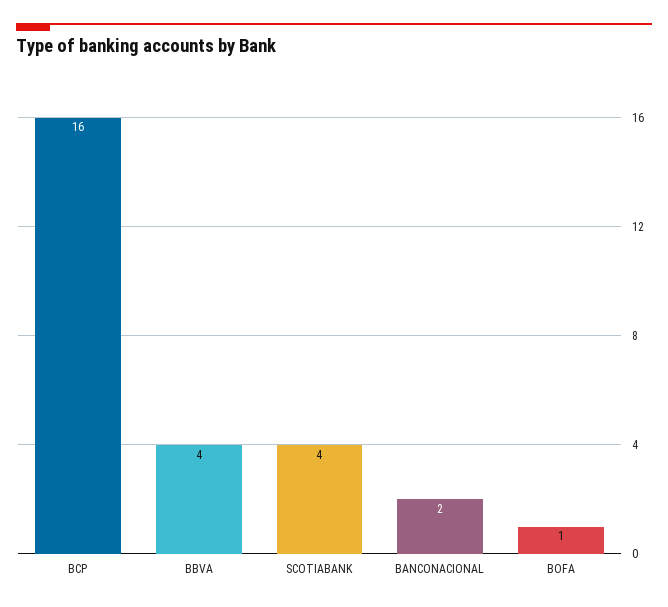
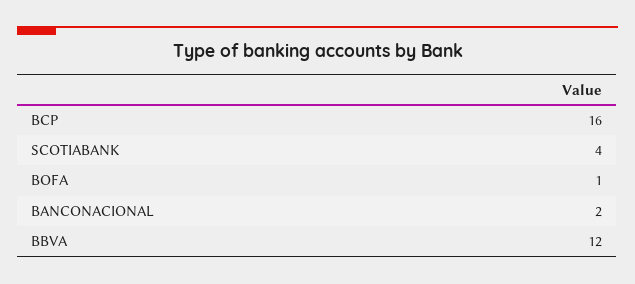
  {
    "BCP": 16,
-   "BBVA": 4,
+   "BBVA": 12,
    "SCOTIABANK": 4,
    "BANCONACIONAL": 2,
    "BOFA": 1
  }

